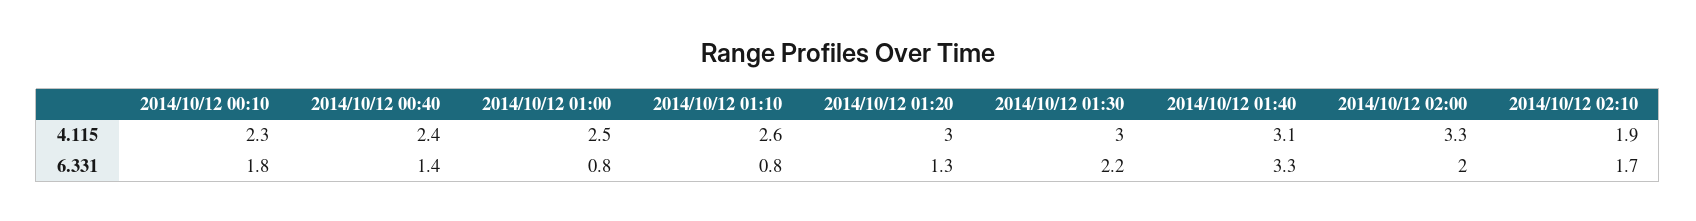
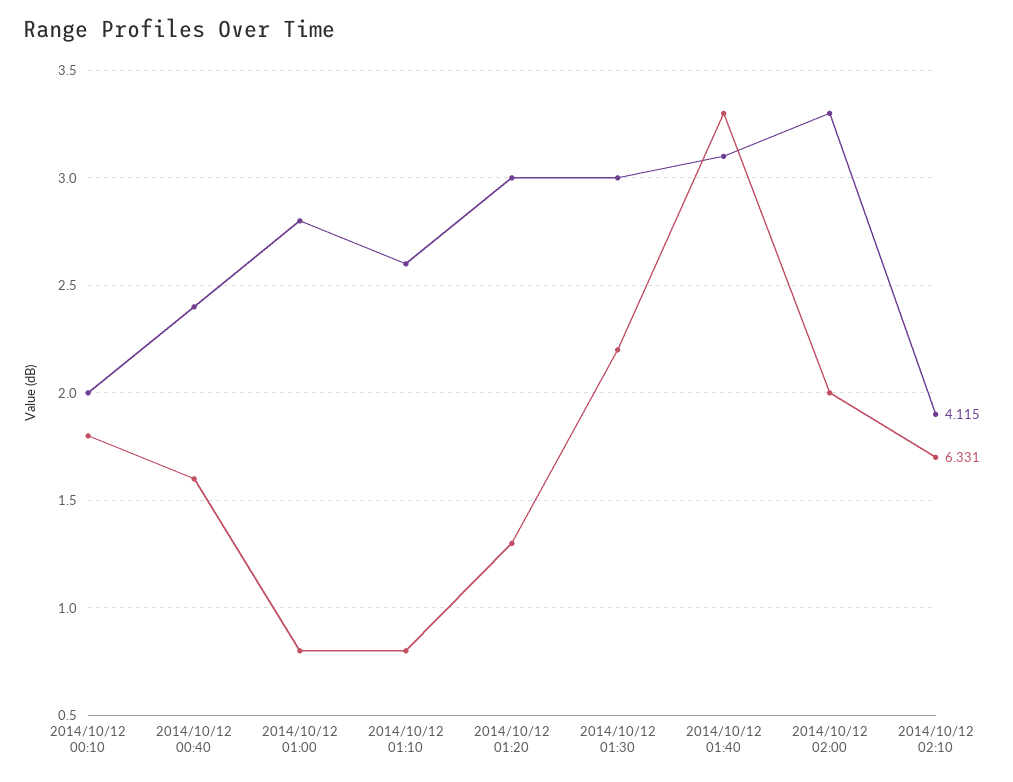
  {
    "4.115": {
-     "2014/10/12 00:10": 2.3,
+     "2014/10/12 00:10": 2,
      "2014/10/12 00:40": 2.4,
-     "2014/10/12 01:00": 2.5,
+     "2014/10/12 01:00": 2.8,
      "2014/10/12 01:10": 2.6,
      "2014/10/12 01:20": 3,
      "2014/10/12 01:30": 3,
      "2014/10/12 01:40": 3.1,
      "2014/10/12 02:00": 3.3,
      "2014/10/12 02:10": 1.9
    },
    "6.331": {
      "2014/10/12 00:10": 1.8,
-     "2014/10/12 00:40": 1.4,
+     "2014/10/12 00:40": 1.6,
      "2014/10/12 01:00": 0.8,
      "2014/10/12 01:10": 0.8,
      "2014/10/12 01:20": 1.3,
      "2014/10/12 01:30": 2.2,
      "2014/10/12 01:40": 3.3,
      "2014/10/12 02:00": 2,
      "2014/10/12 02:10": 1.7
    }
  }

